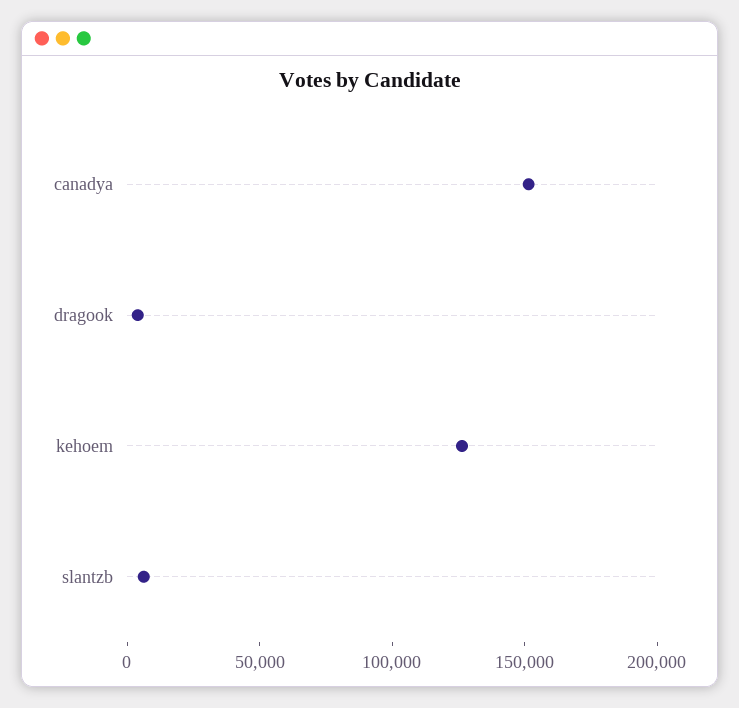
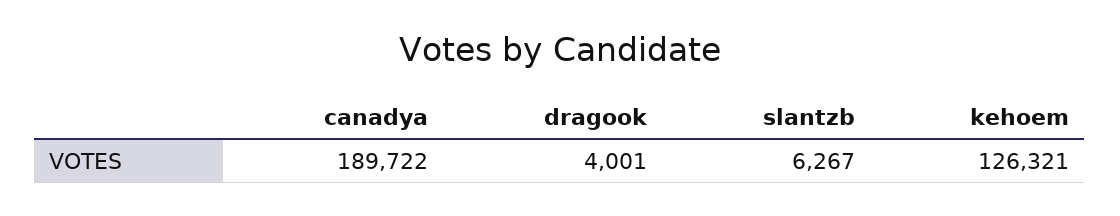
  {
-   "canadya": 150000,
+   "canadya": 189722,
    "dragook": 4001,
    "kehoem": 126321,
    "slantzb": 6267
  }

